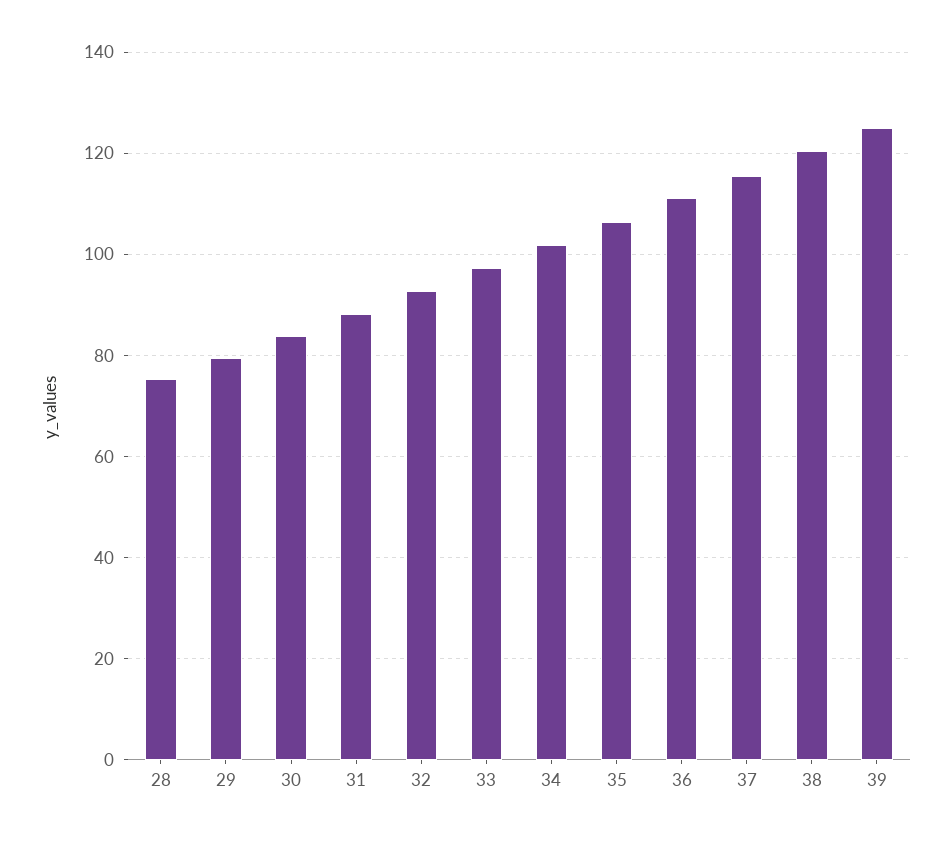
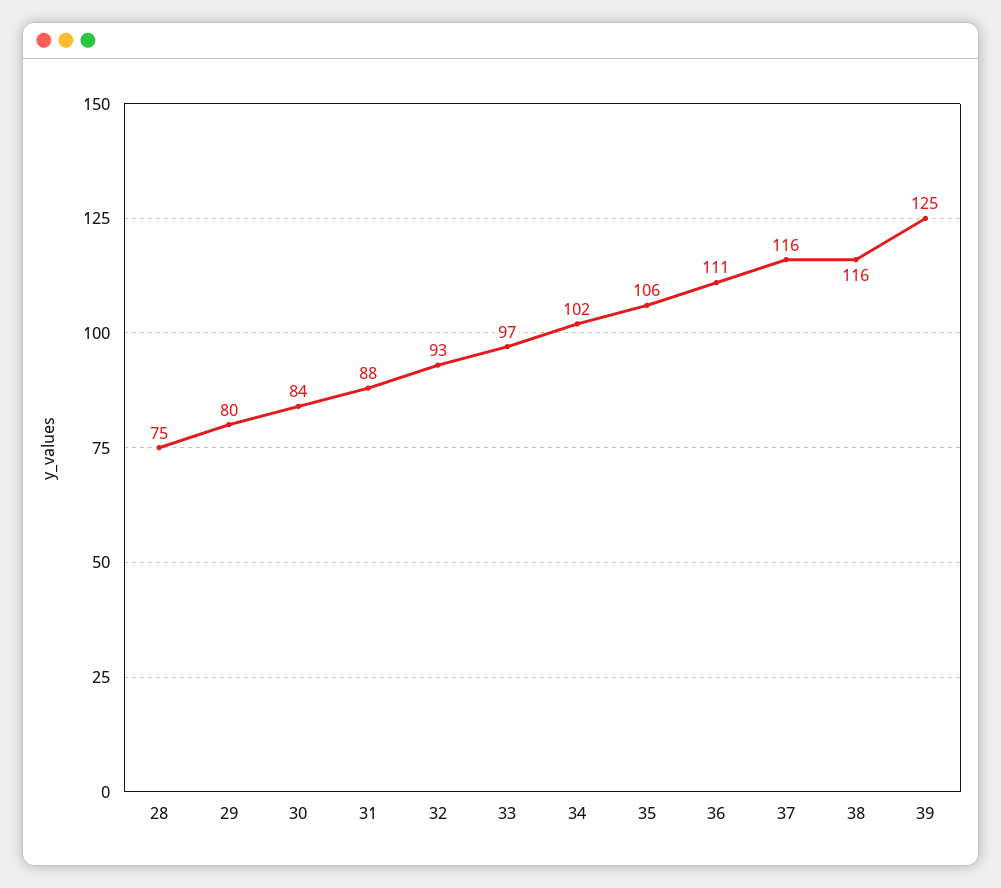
  {
    "28": 75,
    "29": 80,
    "30": 84,
    "31": 88,
    "32": 93,
    "33": 97,
    "34": 102,
    "35": 106,
    "36": 111,
    "37": 116,
-   "38": 120,
+   "38": 116,
    "39": 125
  }

